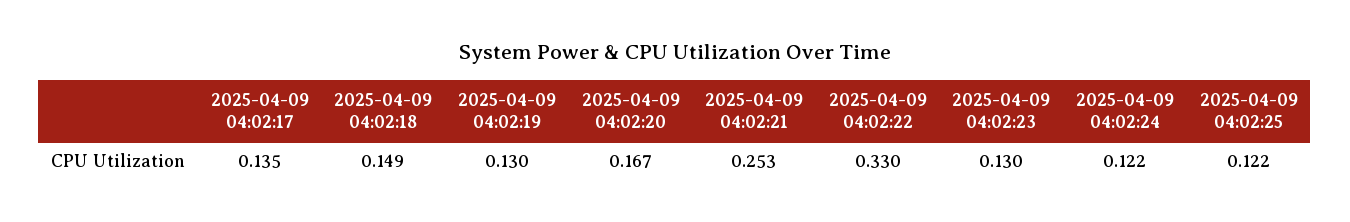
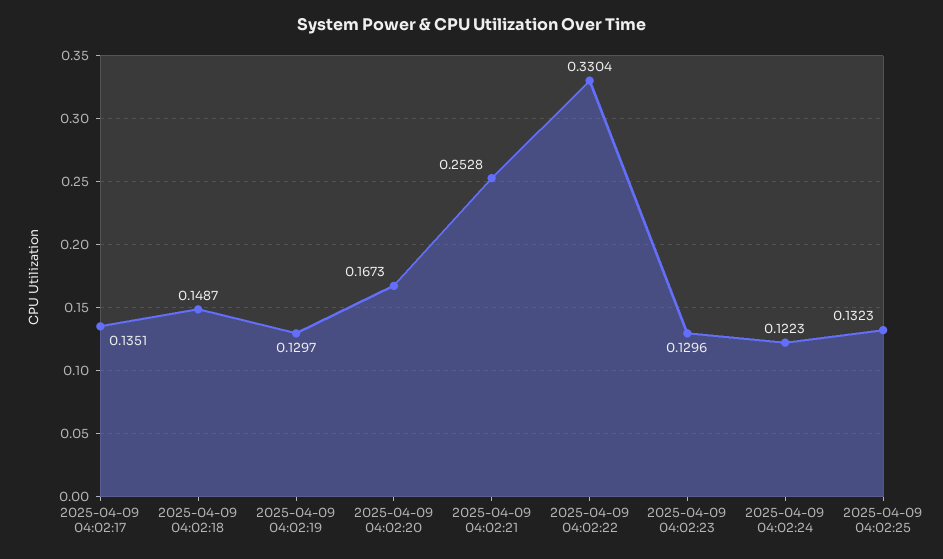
  {
    "2025-04-09 04:02:17": 0.1351,
    "2025-04-09 04:02:18": 0.1487,
    "2025-04-09 04:02:19": 0.1297,
    "2025-04-09 04:02:20": 0.1673,
    "2025-04-09 04:02:21": 0.2528,
    "2025-04-09 04:02:22": 0.3304,
    "2025-04-09 04:02:23": 0.1296,
    "2025-04-09 04:02:24": 0.1223,
-   "2025-04-09 04:02:25": 0.122
+   "2025-04-09 04:02:25": 0.1323
  }

